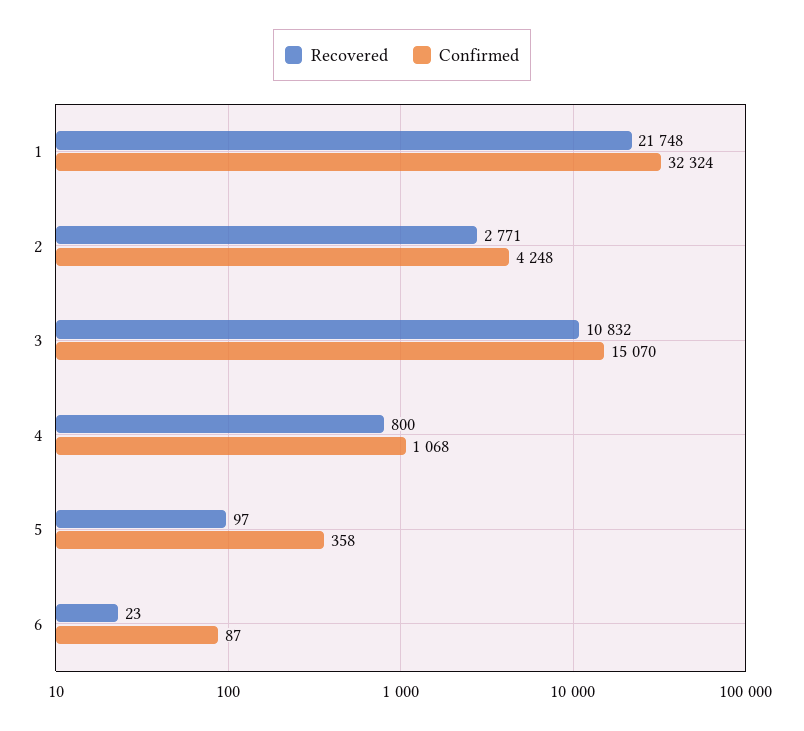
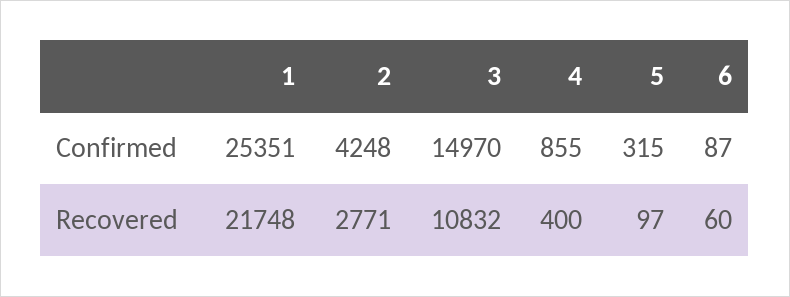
  {
    "Recovered": {
      "1": 21748,
      "2": 2771,
      "3": 10832,
-     "4": 800,
+     "4": 400,
      "5": 97,
-     "6": 23
+     "6": 60
    },
    "Confirmed": {
-     "1": 32324,
+     "1": 25351,
      "2": 4248,
-     "3": 15070,
+     "3": 14970,
-     "4": 1068,
+     "4": 855,
-     "5": 358,
+     "5": 315,
      "6": 87
    }
  }

